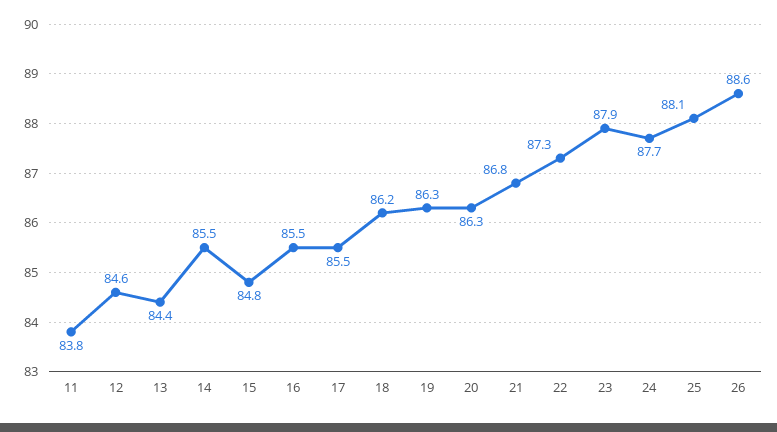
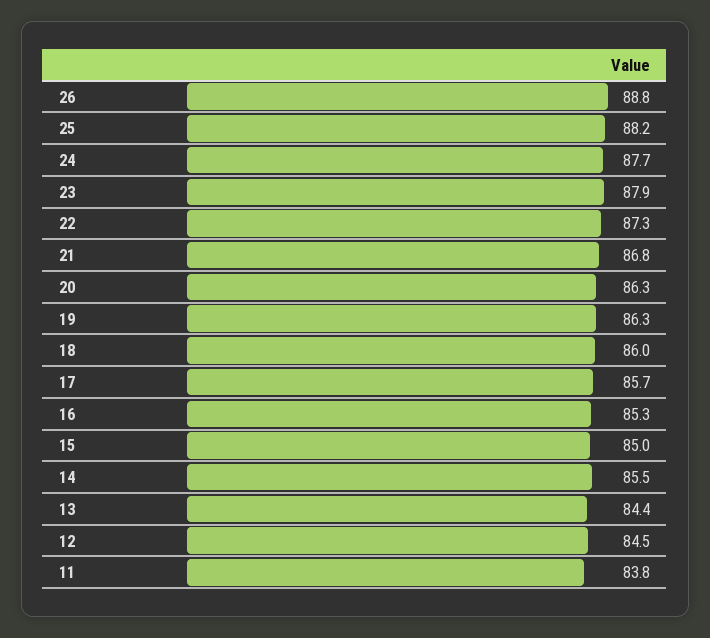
  {
    "11": 83.8,
-   "12": 84.6,
+   "12": 84.5,
    "13": 84.4,
    "14": 85.5,
-   "15": 84.8,
+   "15": 85,
-   "16": 85.5,
+   "16": 85.3,
-   "17": 85.5,
+   "17": 85.7,
-   "18": 86.2,
+   "18": 86,
    "19": 86.3,
    "20": 86.3,
    "21": 86.8,
    "22": 87.3,
    "23": 87.9,
    "24": 87.7,
-   "25": 88.1,
+   "25": 88.2,
-   "26": 88.6
+   "26": 88.8
  }

